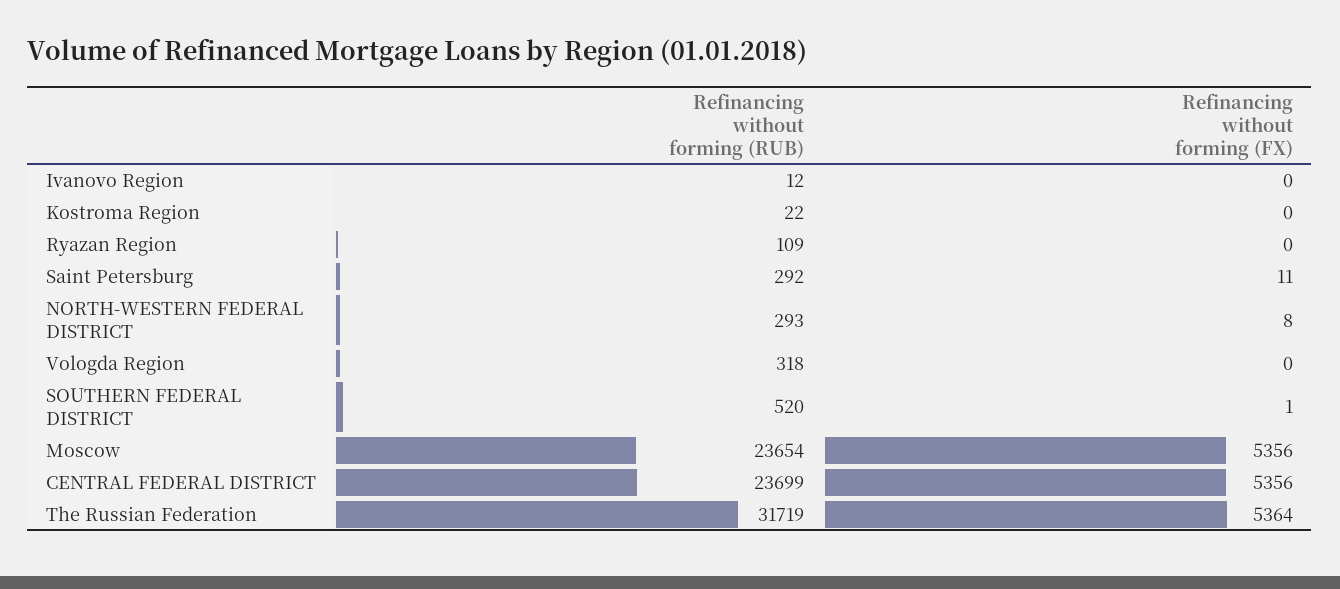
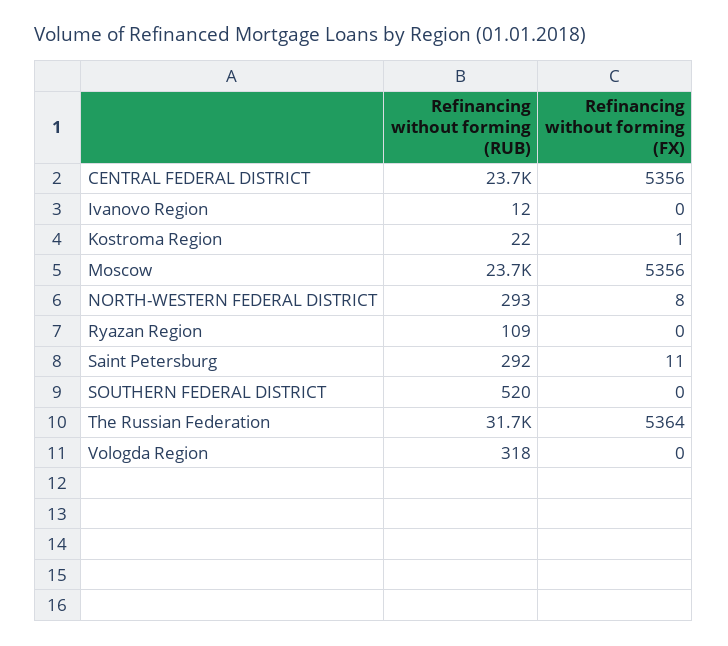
  {
    "Refinancing without forming (RUB)": {
      "Ivanovo Region": 12,
      "Kostroma Region": 22,
      "Ryazan Region": 109,
      "Saint Petersburg": 292,
      "NORTH-WESTERN FEDERAL DISTRICT": 293,
      "Vologda Region": 318,
      "SOUTHERN FEDERAL DISTRICT": 520,
      "Moscow": 23654,
      "CENTRAL FEDERAL DISTRICT": 23699,
      "The Russian Federation": 31719
    },
    "Refinancing without forming (FX)": {
      "Ivanovo Region": 0,
-     "Kostroma Region": 0,
+     "Kostroma Region": 1,
      "Ryazan Region": 0,
      "Saint Petersburg": 11,
      "NORTH-WESTERN FEDERAL DISTRICT": 8,
      "Vologda Region": 0,
-     "SOUTHERN FEDERAL DISTRICT": 1,
+     "SOUTHERN FEDERAL DISTRICT": 0,
      "Moscow": 5356,
      "CENTRAL FEDERAL DISTRICT": 5356,
      "The Russian Federation": 5364
    }
  }

